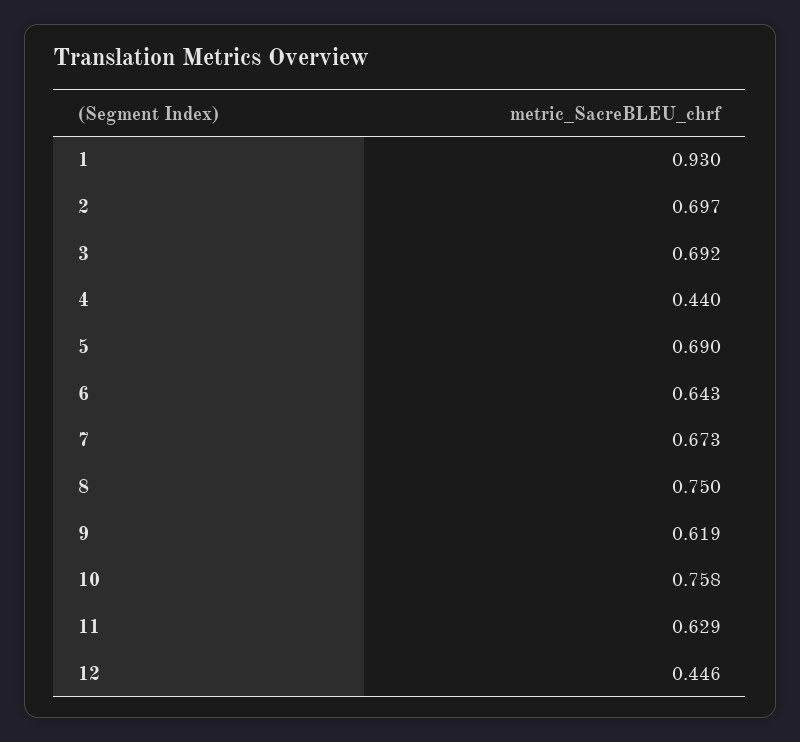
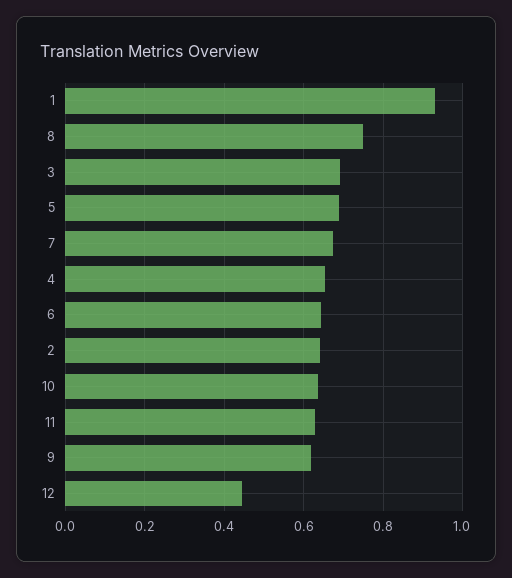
  {
    "1": 0.93,
-   "2": 0.697,
+   "2": 0.64,
    "3": 0.692,
-   "4": 0.44,
+   "4": 0.66,
    "5": 0.69,
    "6": 0.643,
    "7": 0.673,
    "8": 0.75,
    "9": 0.619,
-   "10": 0.758,
+   "10": 0.64,
    "11": 0.629,
    "12": 0.446
  }

